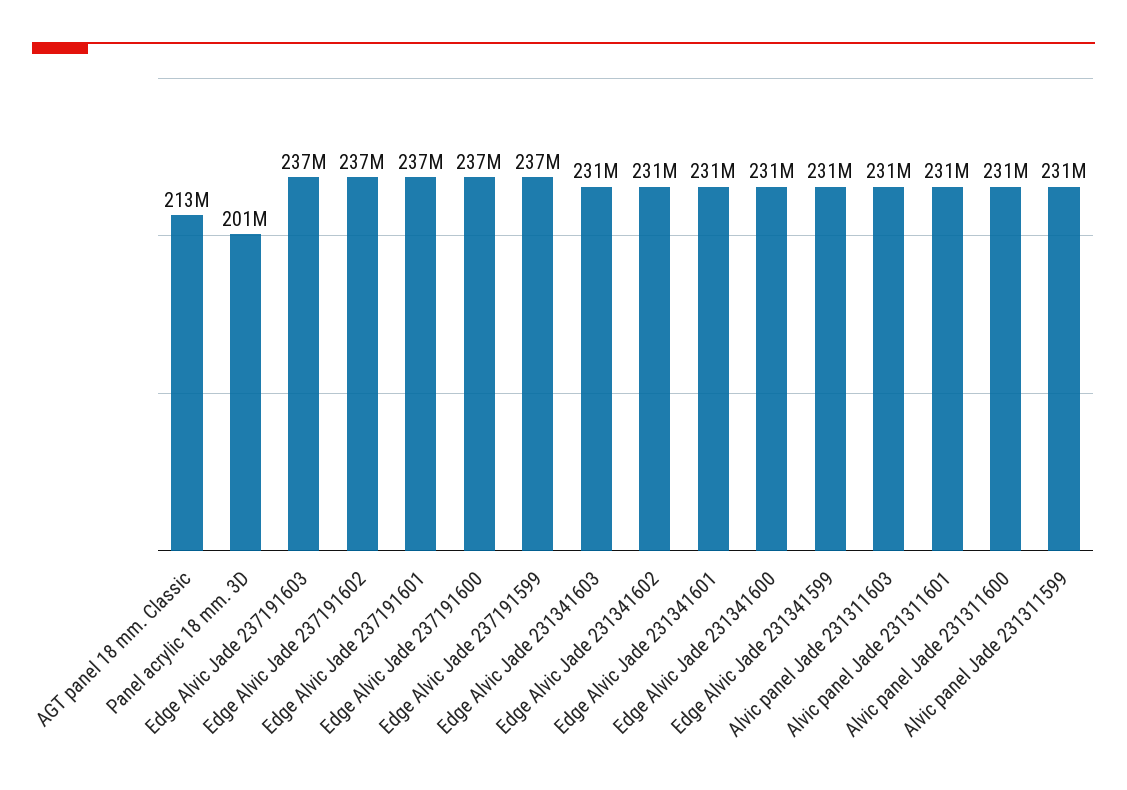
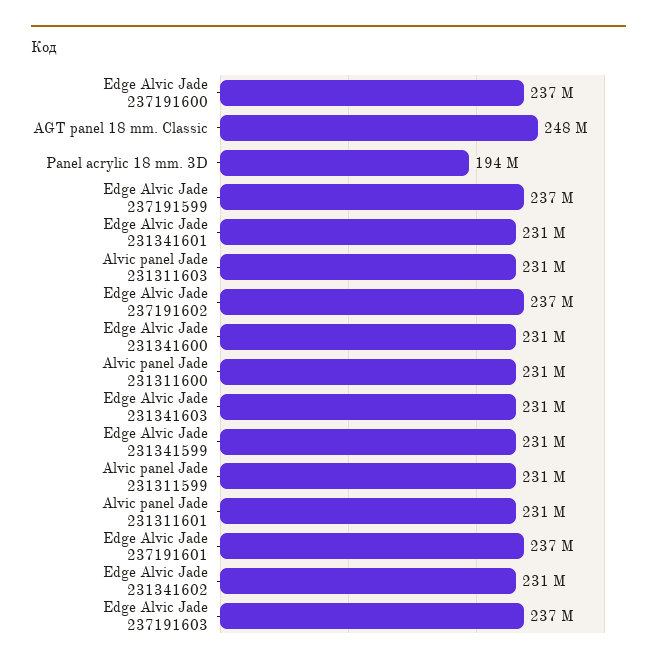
  {
-   "AGT panel 18 mm. Classic": 213000000,
+   "AGT panel 18 mm. Classic": 248000000,
-   "Panel acrylic 18 mm. 3D": 201000000,
+   "Panel acrylic 18 mm. 3D": 194000000,
    "Edge Alvic Jade 237191603": 237000000,
    "Edge Alvic Jade 237191602": 237000000,
    "Edge Alvic Jade 237191601": 237000000,
    "Edge Alvic Jade 237191600": 237000000,
    "Edge Alvic Jade 237191599": 237000000,
    "Edge Alvic Jade 231341603": 231000000,
    "Edge Alvic Jade 231341602": 231000000,
    "Edge Alvic Jade 231341601": 231000000,
    "Edge Alvic Jade 231341600": 231000000,
    "Edge Alvic Jade 231341599": 231000000,
    "Alvic panel Jade 231311603": 231000000,
    "Alvic panel Jade 231311601": 231000000,
    "Alvic panel Jade 231311600": 231000000,
    "Alvic panel Jade 231311599": 231000000
  }

